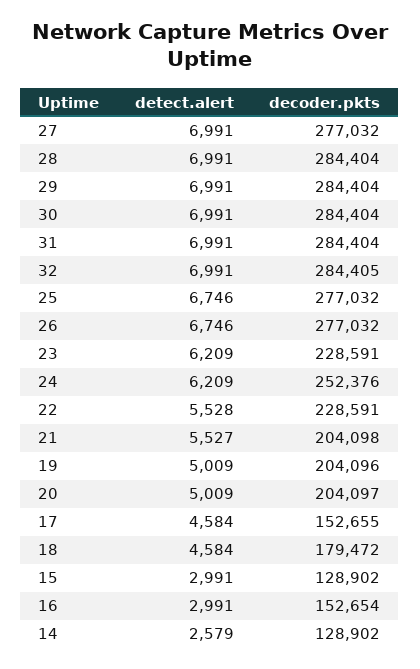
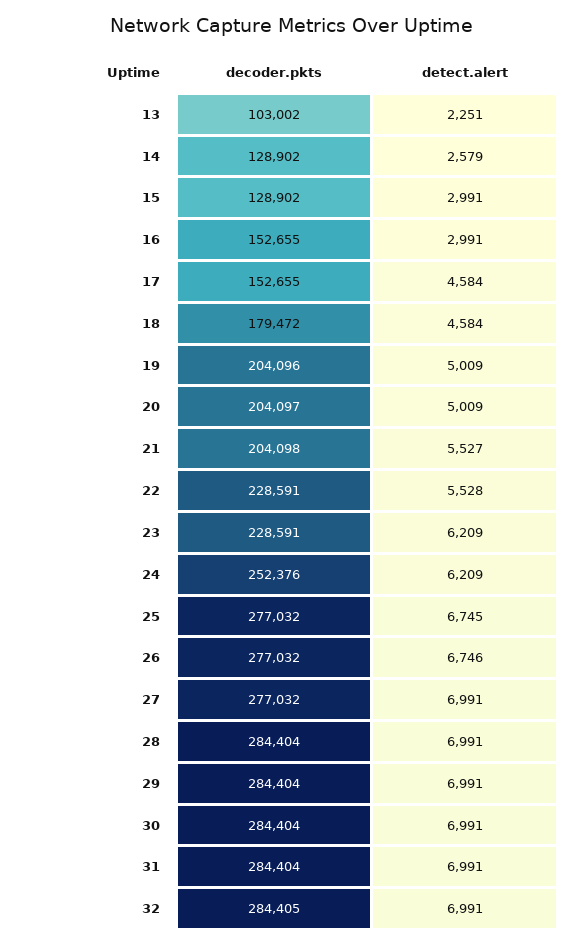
  {
    "detect.alert": {
      "27": 6991,
      "28": 6991,
      "29": 6991,
      "30": 6991,
      "31": 6991,
      "32": 6991,
-     "25": 6746,
+     "25": 6745,
      "26": 6746,
      "23": 6209,
      "24": 6209,
      "22": 5528,
      "21": 5527,
      "19": 5009,
      "20": 5009,
      "17": 4584,
      "18": 4584,
      "15": 2991,
      "16": 2991,
-     "14": 2579
+     "14": 2579,
+     "13": 2251
    },
    "decoder.pkts": {
      "27": 277032,
      "28": 284404,
      "29": 284404,
      "30": 284404,
      "31": 284404,
      "32": 284405,
      "25": 277032,
      "26": 277032,
      "23": 228591,
      "24": 252376,
      "22": 228591,
      "21": 204098,
      "19": 204096,
      "20": 204097,
      "17": 152655,
      "18": 179472,
      "15": 128902,
-     "16": 152654,
+     "16": 152655,
-     "14": 128902
+     "14": 128902,
+     "13": 103002
    }
  }

